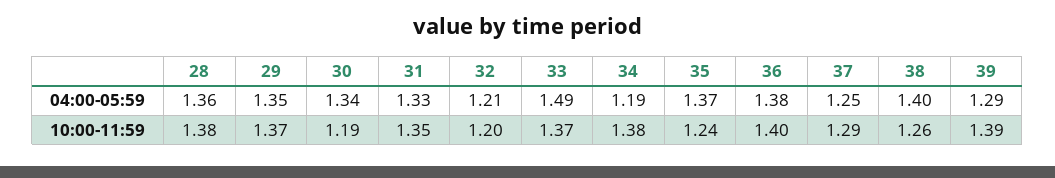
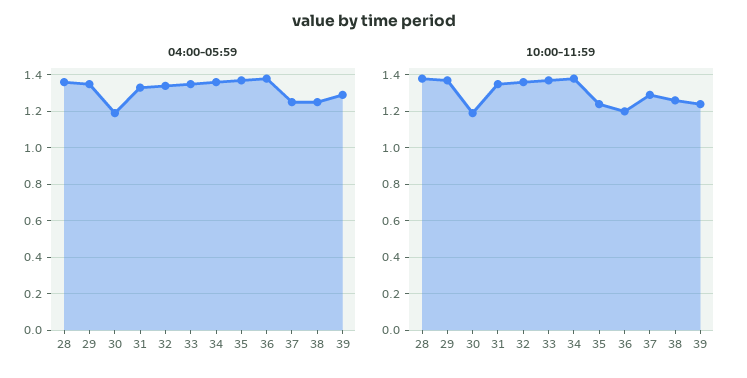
  {
    "04:00-05:59": {
      "28": 1.36,
      "29": 1.35,
-     "30": 1.34,
+     "30": 1.2,
      "31": 1.33,
-     "32": 1.21,
+     "32": 1.35,
-     "33": 1.49,
+     "33": 1.35,
-     "34": 1.19,
+     "34": 1.35,
      "35": 1.37,
      "36": 1.38,
      "37": 1.25,
-     "38": 1.4,
+     "38": 1.25,
      "39": 1.29
    },
    "10:00-11:59": {
      "28": 1.38,
      "29": 1.37,
      "30": 1.19,
      "31": 1.35,
-     "32": 1.2,
+     "32": 1.35,
      "33": 1.37,
      "34": 1.38,
      "35": 1.24,
-     "36": 1.4,
+     "36": 1.2,
      "37": 1.29,
      "38": 1.26,
-     "39": 1.39
+     "39": 1.25
    }
  }

